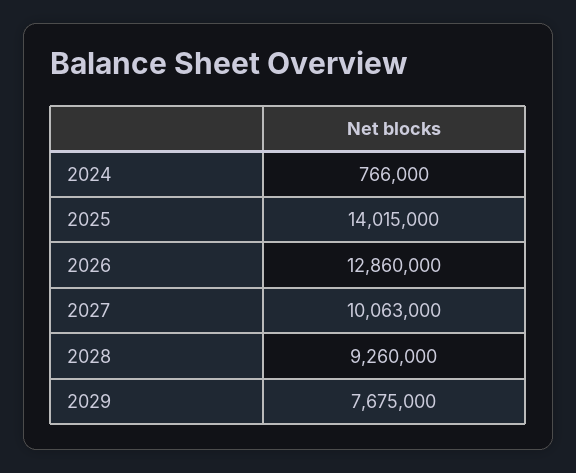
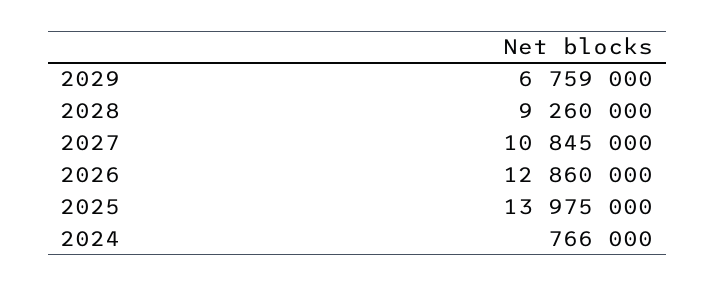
  {
    "2024": 766000,
-   "2025": 14015000,
+   "2025": 13975000,
    "2026": 12860000,
-   "2027": 10063000,
+   "2027": 10845000,
    "2028": 9260000,
-   "2029": 7675000
+   "2029": 6759000
  }

